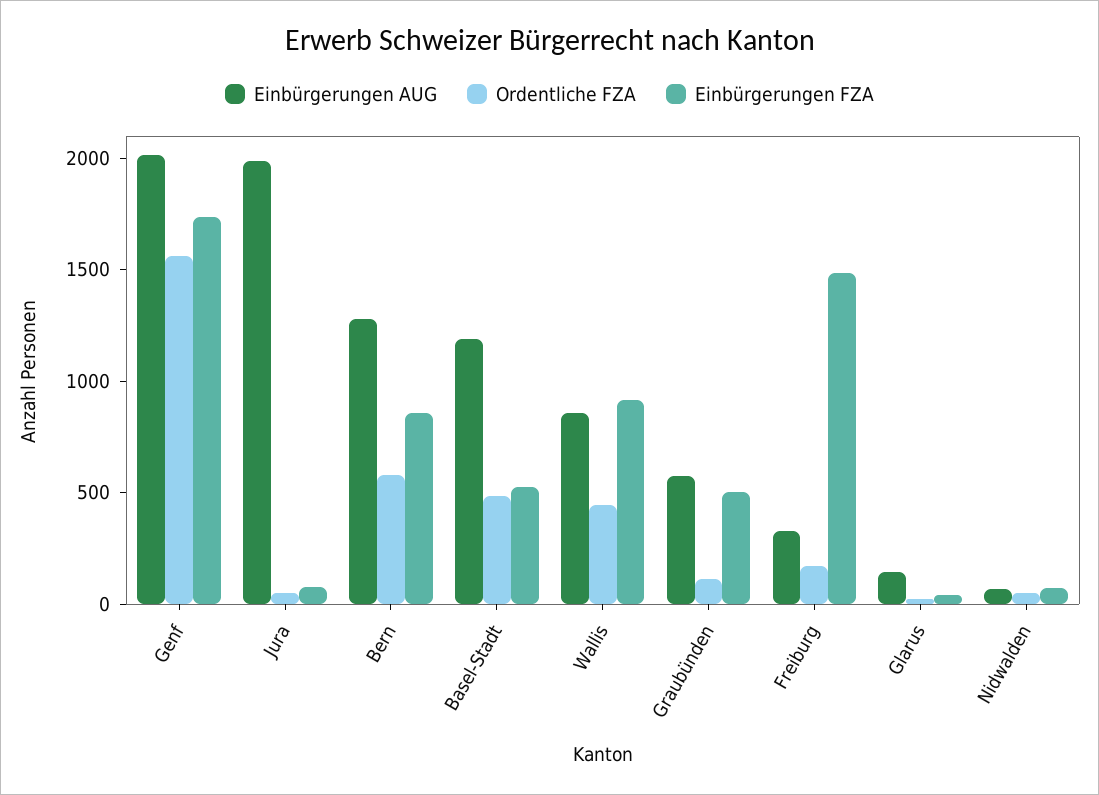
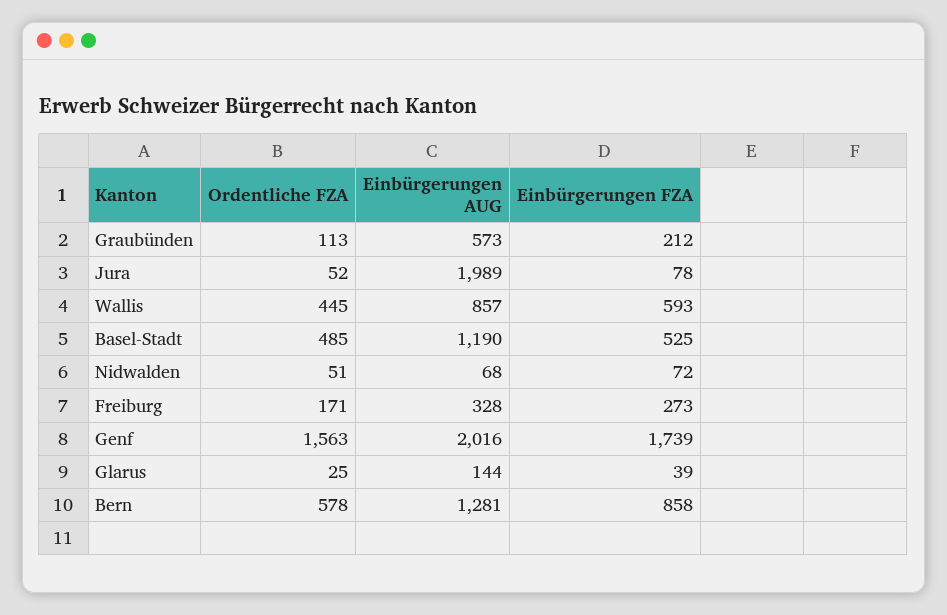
  {
    "Einbürgerungen AUG": {
      "Genf": 2016,
      "Jura": 1989,
      "Bern": 1281,
      "Basel-Stadt": 1190,
      "Wallis": 857,
      "Graubünden": 573,
      "Freiburg": 328,
      "Glarus": 144,
      "Nidwalden": 68
    },
    "Ordentliche FZA": {
      "Genf": 1563,
      "Jura": 52,
      "Bern": 578,
      "Basel-Stadt": 485,
      "Wallis": 445,
      "Graubünden": 113,
      "Freiburg": 171,
      "Glarus": 25,
      "Nidwalden": 51
    },
    "Einbürgerungen FZA": {
      "Genf": 1739,
      "Jura": 78,
      "Bern": 858,
      "Basel-Stadt": 525,
-     "Wallis": 900,
+     "Wallis": 593,
-     "Graubünden": 500,
+     "Graubünden": 212,
-     "Freiburg": 1500,
+     "Freiburg": 273,
      "Glarus": 39,
      "Nidwalden": 72
    }
  }

